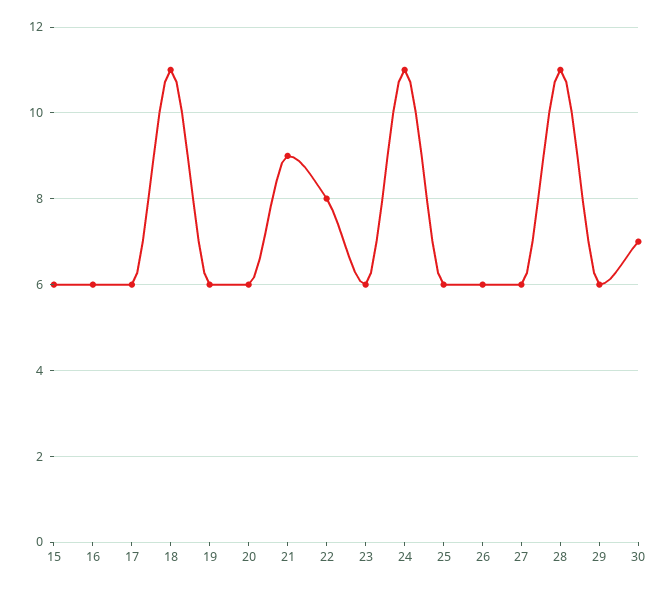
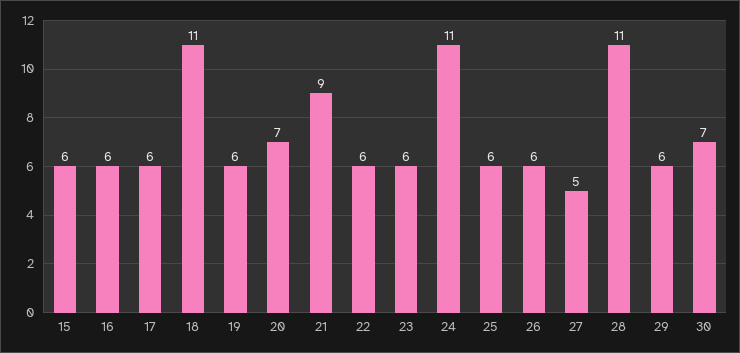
  {
    "15": 6,
    "16": 6,
    "17": 6,
    "18": 11,
    "19": 6,
-   "20": 6,
+   "20": 7,
    "21": 9,
-   "22": 8,
+   "22": 6,
    "23": 6,
    "24": 11,
    "25": 6,
    "26": 6,
-   "27": 6,
+   "27": 5,
    "28": 11,
    "29": 6,
    "30": 7
  }

